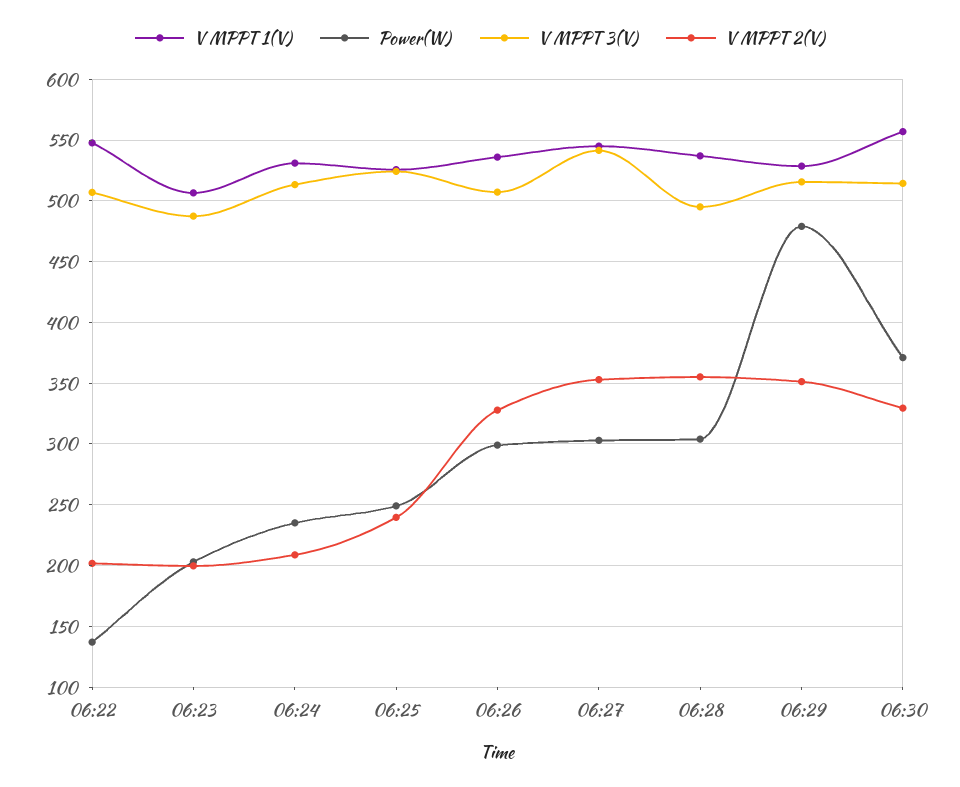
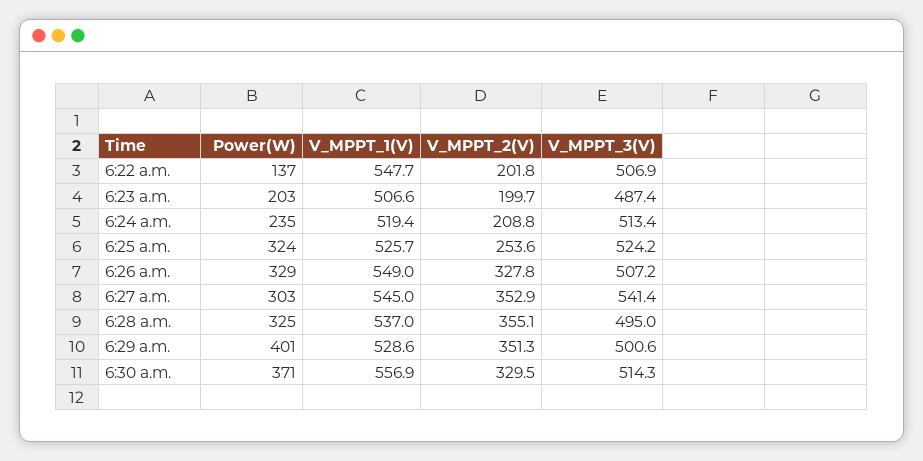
  {
    "V MPPT 1(V)": {
      "06:22": 547.7,
      "06:23": 506.6,
-     "06:24": 530,
+     "06:24": 519.4,
      "06:25": 525.7,
-     "06:26": 535,
+     "06:26": 549,
      "06:27": 545,
      "06:28": 537,
      "06:29": 528.6,
      "06:30": 556.9
    },
    "Power(W)": {
      "06:22": 137,
      "06:23": 203,
      "06:24": 235,
-     "06:25": 250,
+     "06:25": 324,
-     "06:26": 300,
+     "06:26": 329,
      "06:27": 303,
-     "06:28": 305,
+     "06:28": 325,
-     "06:29": 480,
+     "06:29": 401,
      "06:30": 371
    },
    "V MPPT 3(V)": {
      "06:22": 506.9,
      "06:23": 487.4,
      "06:24": 513.4,
      "06:25": 524.2,
      "06:26": 507.2,
      "06:27": 541.4,
      "06:28": 495,
-     "06:29": 515,
+     "06:29": 500.6,
      "06:30": 514.3
    },
    "V MPPT 2(V)": {
      "06:22": 201.8,
      "06:23": 199.7,
      "06:24": 208.8,
-     "06:25": 240,
+     "06:25": 253.6,
      "06:26": 327.8,
      "06:27": 352.9,
      "06:28": 355.1,
      "06:29": 351.3,
      "06:30": 329.5
    }
  }

